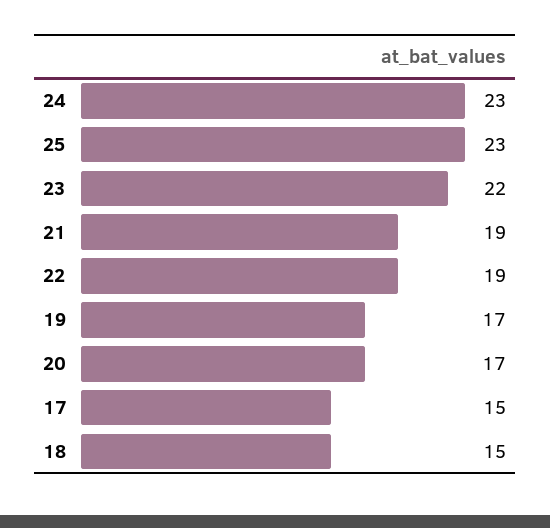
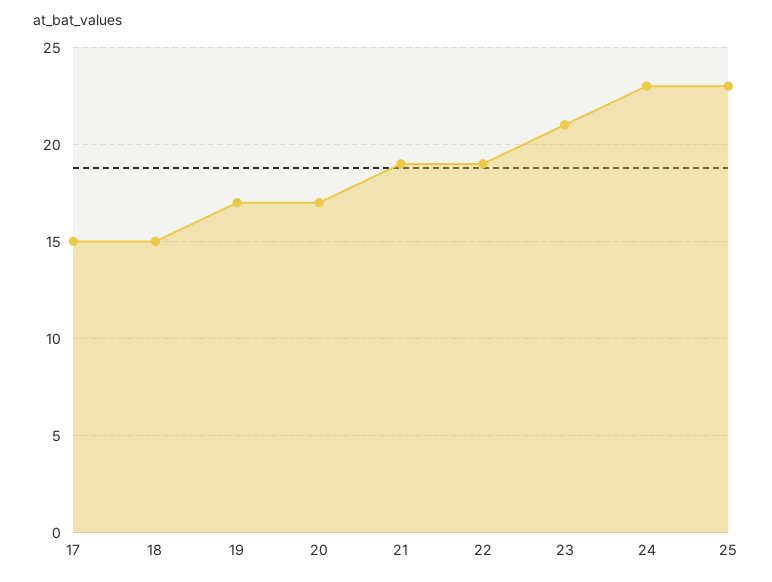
  {
    "24": 23,
    "25": 23,
-   "23": 22,
+   "23": 21,
    "21": 19,
    "22": 19,
    "19": 17,
    "20": 17,
    "17": 15,
    "18": 15
  }

